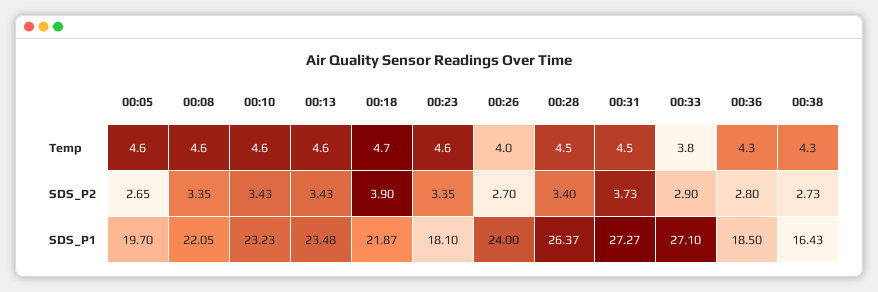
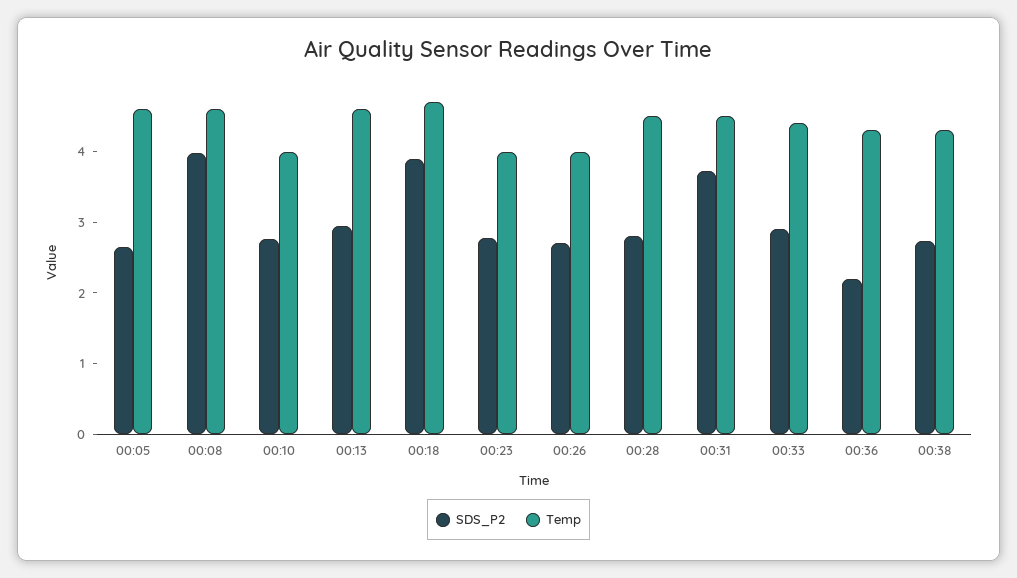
  {
    "Temp": {
      "00:05": 4.6,
      "00:08": 4.6,
-     "00:10": 4.6,
+     "00:10": 4,
      "00:13": 4.6,
      "00:18": 4.7,
-     "00:23": 4.6,
+     "00:23": 4,
      "00:26": 4,
      "00:28": 4.5,
      "00:31": 4.5,
-     "00:33": 3.8,
+     "00:33": 4.4,
      "00:36": 4.3,
      "00:38": 4.3
    },
    "SDS_P2": {
      "00:05": 2.65,
-     "00:08": 3.35,
+     "00:08": 4,
-     "00:10": 3.43,
+     "00:10": 2.8,
-     "00:13": 3.43,
+     "00:13": 3,
      "00:18": 3.9,
-     "00:23": 3.35,
+     "00:23": 2.8,
      "00:26": 2.7,
-     "00:28": 3.4,
+     "00:28": 2.8,
      "00:31": 3.73,
      "00:33": 2.9,
-     "00:36": 2.8,
+     "00:36": 2.2,
      "00:38": 2.73
-   },
+   }
-   "SDS_P1": {
-     "00:05": 19.7,
-     "00:08": 22.05,
-     "00:10": 23.23,
-     "00:13": 23.48,
-     "00:18": 21.87,
-     "00:23": 18.1,
-     "00:26": 24,
-     "00:28": 26.37,
-     "00:31": 27.27,
-     "00:33": 27.1,
-     "00:36": 18.5,
-     "00:38": 16.43
-   }
  }

